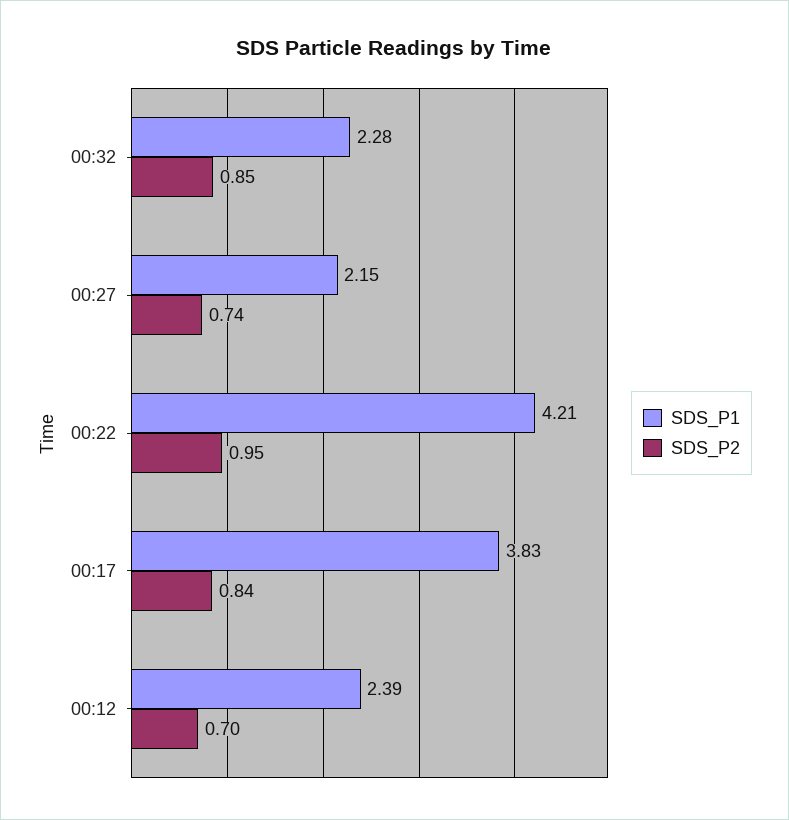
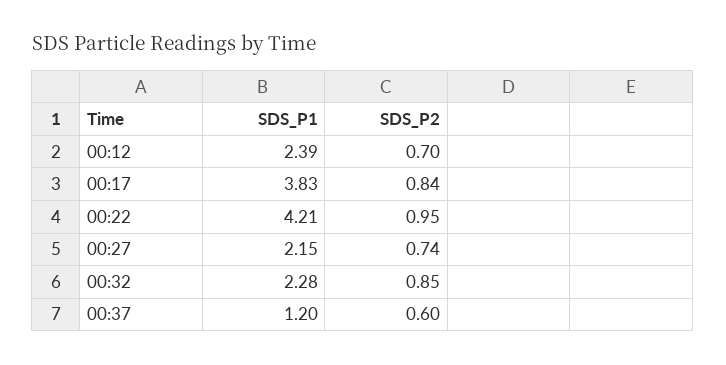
  {
    "SDS_P1": {
      "00:32": 2.28,
      "00:27": 2.15,
      "00:22": 4.21,
      "00:17": 3.83,
-     "00:12": 2.39
+     "00:12": 2.39,
+     "00:37": 1.2
    },
    "SDS_P2": {
      "00:32": 0.85,
      "00:27": 0.74,
      "00:22": 0.95,
      "00:17": 0.84,
-     "00:12": 0.7
+     "00:12": 0.7,
+     "00:37": 0.6
    }
  }

